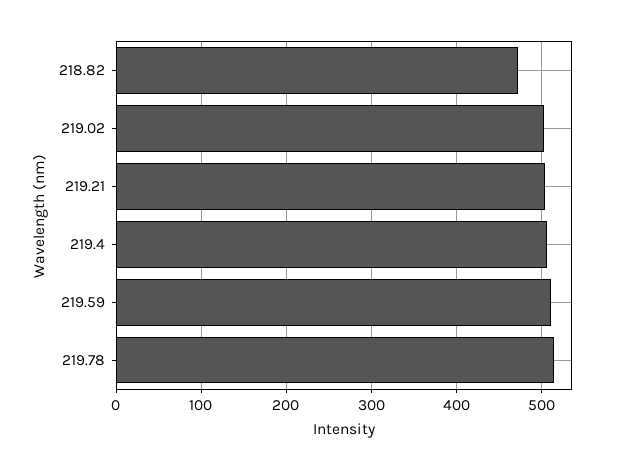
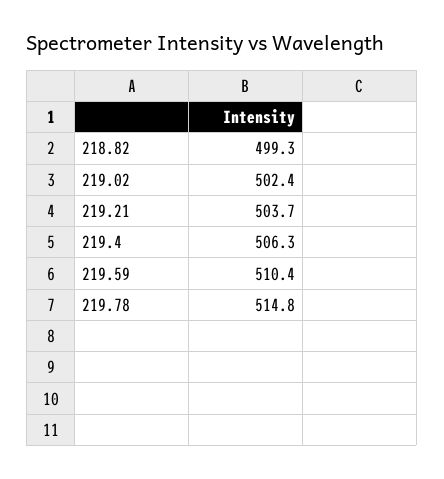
  {
-   "218.82": 470,
+   "218.82": 499.3,
    "219.02": 502.4,
    "219.21": 503.7,
    "219.4": 506.3,
    "219.59": 510.4,
    "219.78": 514.8
  }

